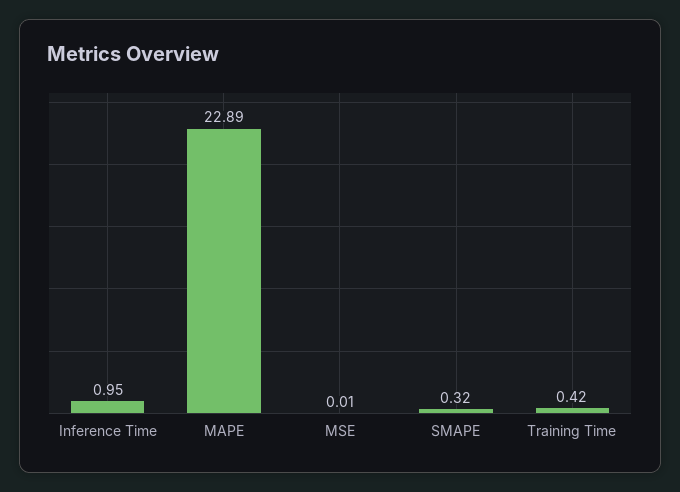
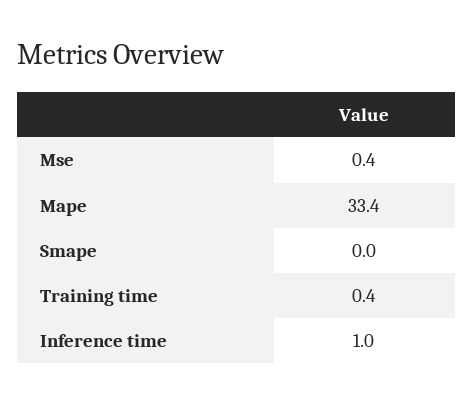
  {
    "Inference Time": 0.95,
-   "MAPE": 22.89,
+   "MAPE": 33.4,
-   "MSE": 0.01,
+   "MSE": 0.4,
-   "SMAPE": 0.32,
+   "SMAPE": 0,
    "Training Time": 0.42
  }

